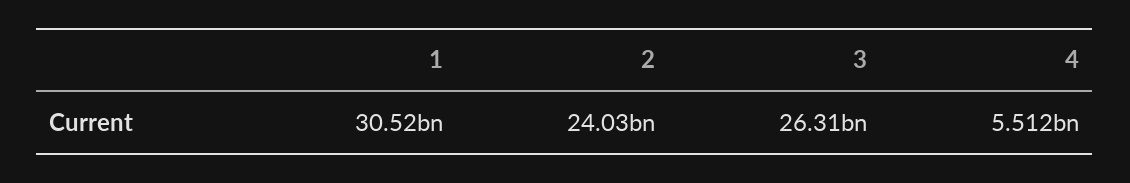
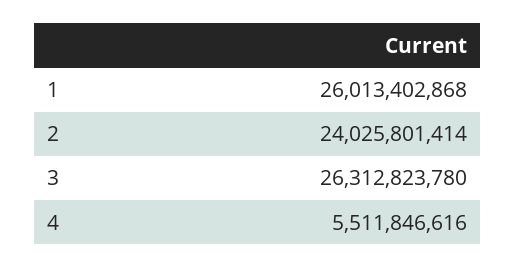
  {
-   "1": 30520000000,
+   "1": 26013402868,
    "2": 24025801414,
    "3": 26312823780,
    "4": 5511846616
  }

